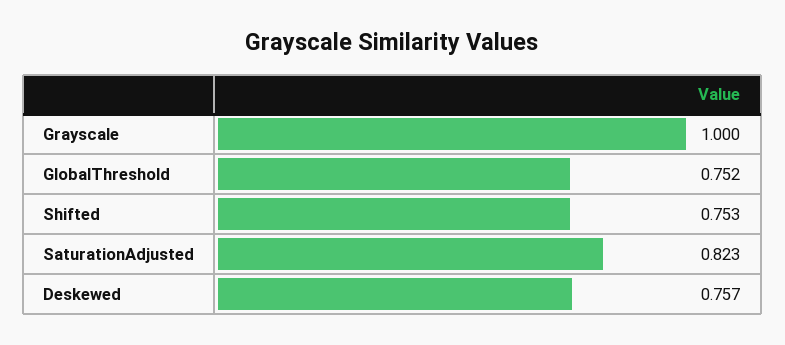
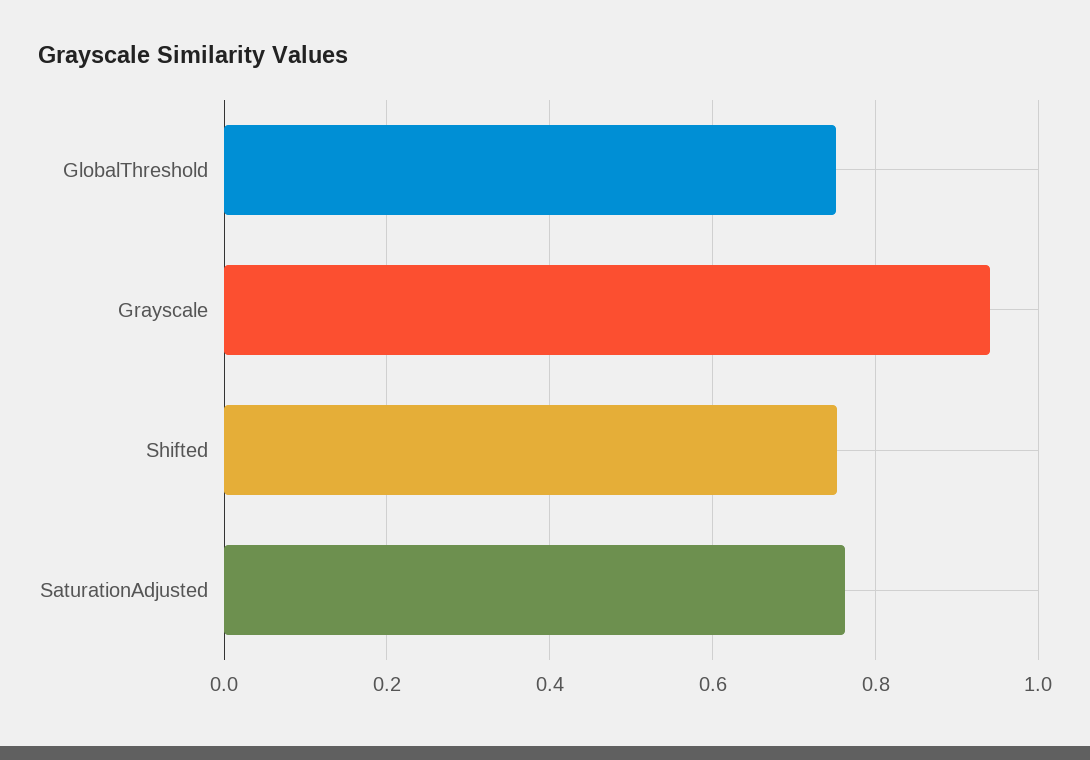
  {
-   "Grayscale": 1,
+   "Grayscale": 0.94,
    "GlobalThreshold": 0.752,
    "Shifted": 0.753,
-   "SaturationAdjusted": 0.823,
+   "SaturationAdjusted": 0.76
-   "Deskewed": 0.757
  }

